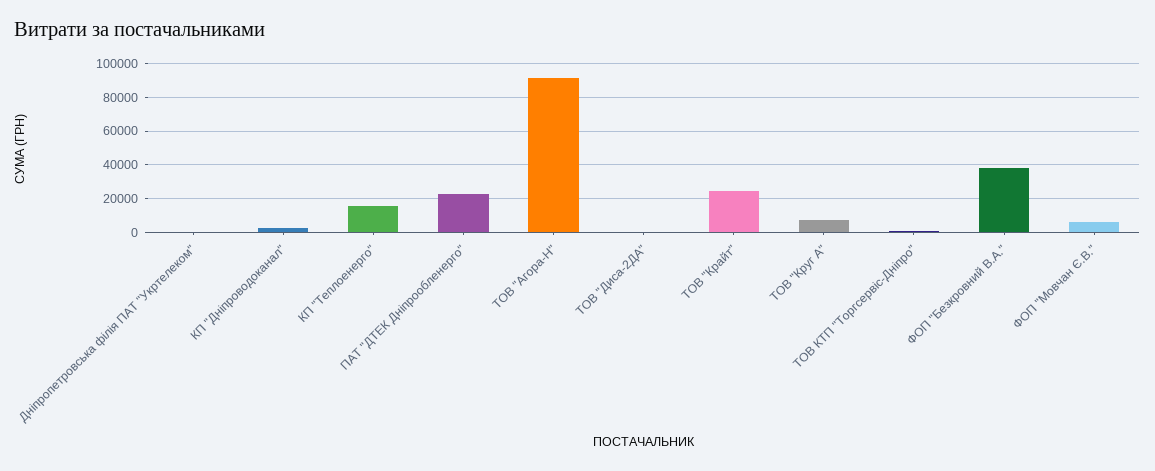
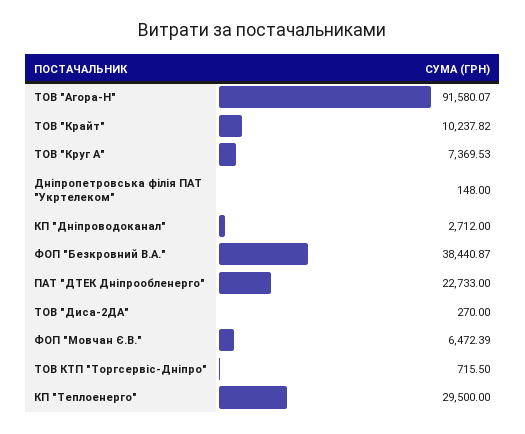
  {
    "Дніпропетровська філія ПАТ \"Укртелеком\"": 148,
    "КП \"Дніпроводоканал\"": 2712,
-   "КП \"Теплоенерго\"": 15000,
+   "КП \"Теплоенерго\"": 29500,
    "ПАТ \"ДТЕК Дніпрообленерго\"": 22733,
    "ТОВ \"Агора-Н\"": 91580.07,
    "ТОВ \"Диса-2ДА\"": 270,
-   "ТОВ \"Крайт\"": 25000,
+   "ТОВ \"Крайт\"": 10237.82,
    "ТОВ \"Круг А\"": 7369.53,
    "ТОВ КТП \"Торгсервіс-Дніпро\"": 715.5,
    "ФОП \"Безкровний В.А.\"": 38440.87,
    "ФОП \"Мовчан Є.В.\"": 6472.39
  }

